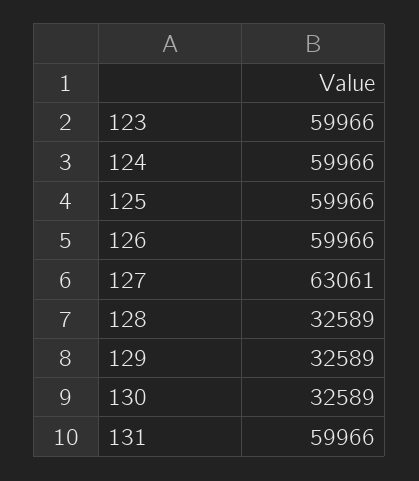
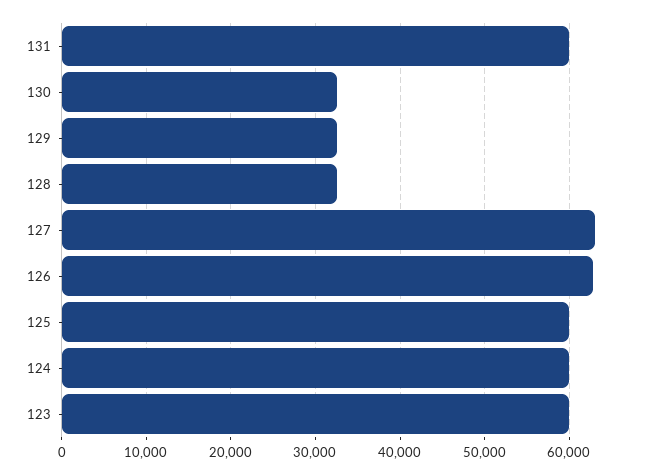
  {
    "123": 59966,
    "124": 59966,
    "125": 59966,
-   "126": 59966,
+   "126": 63000,
    "127": 63061,
    "128": 32589,
    "129": 32589,
    "130": 32589,
    "131": 59966
  }

